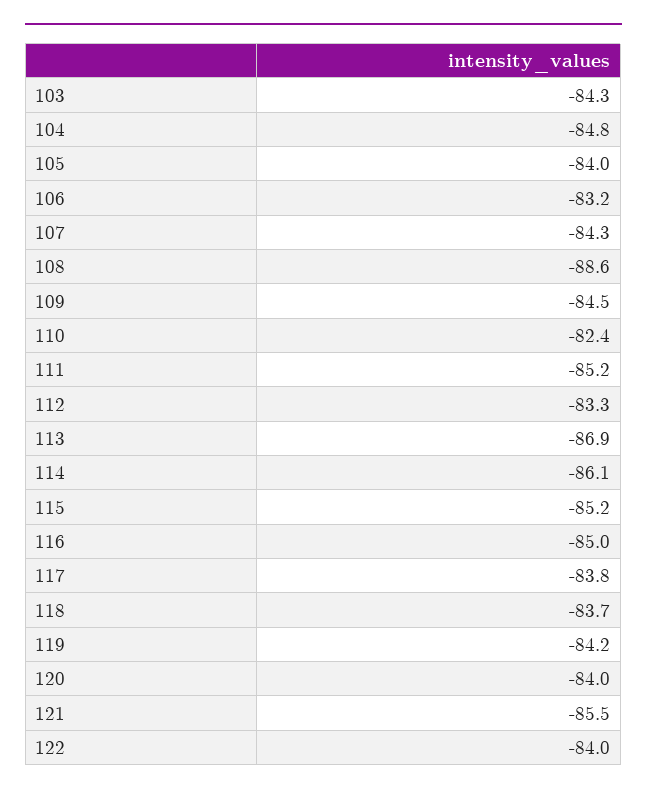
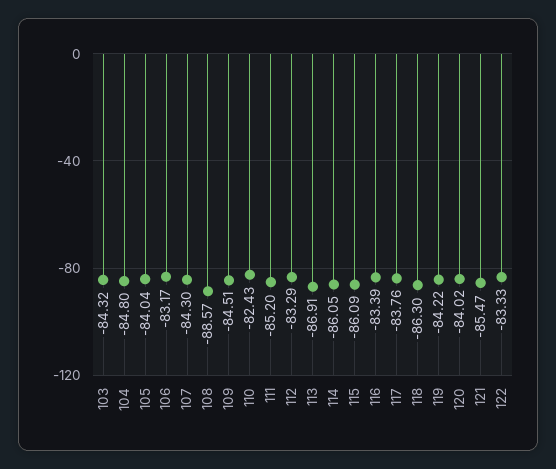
  {
    "103": -84.32,
    "104": -84.8,
    "105": -84.04,
    "106": -83.17,
    "107": -84.3,
    "108": -88.57,
    "109": -84.51,
    "110": -82.43,
    "111": -85.2,
    "112": -83.29,
    "113": -86.91,
    "114": -86.05,
-   "115": -85.2,
+   "115": -86.09,
-   "116": -85,
+   "116": -83.39,
    "117": -83.76,
-   "118": -83.7,
+   "118": -86.3,
    "119": -84.22,
    "120": -84.02,
    "121": -85.47,
-   "122": -84
+   "122": -83.33
  }

